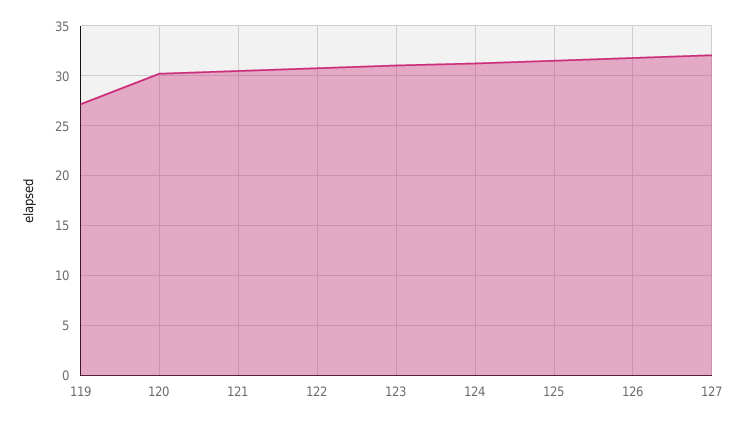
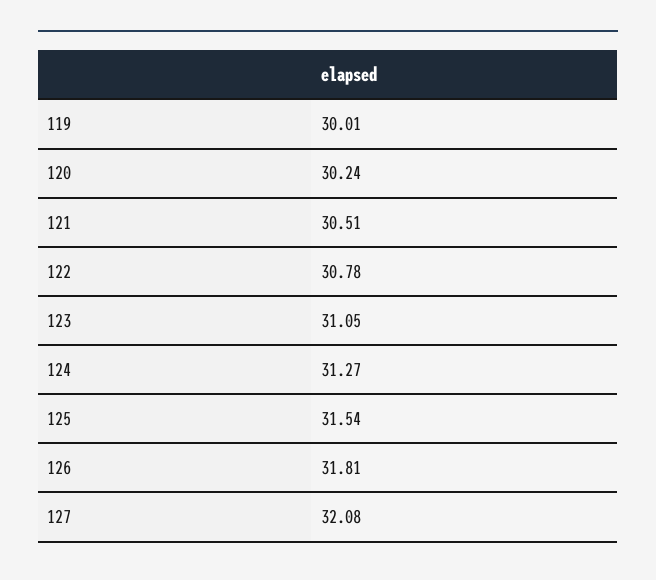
  {
-   "119": 27,
+   "119": 30.01,
    "120": 30.24,
    "121": 30.51,
    "122": 30.78,
    "123": 31.05,
    "124": 31.27,
    "125": 31.54,
    "126": 31.81,
    "127": 32.08
  }

